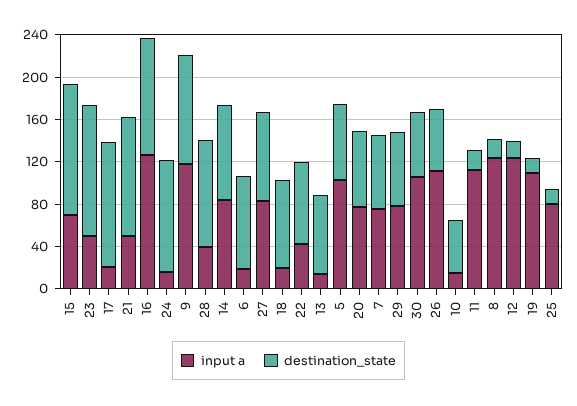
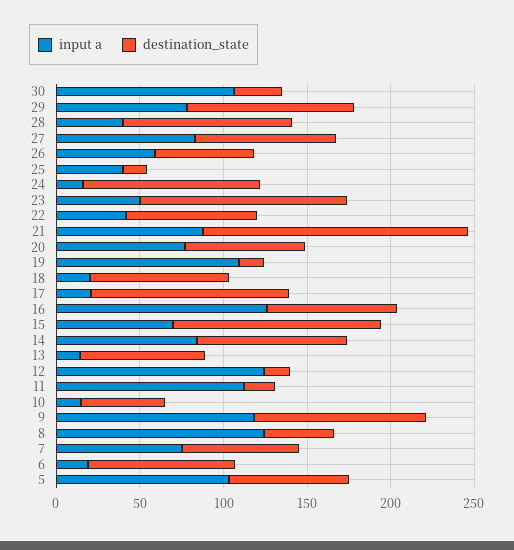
  {
    "input a": {
      "15": 70,
      "23": 50,
      "17": 20,
-     "21": 50,
+     "21": 90,
      "16": 130,
      "24": 20,
      "9": 120,
      "28": 40,
      "14": 80,
      "6": 20,
      "27": 80,
      "18": 20,
      "22": 40,
      "13": 10,
      "5": 100,
      "20": 80,
      "7": 80,
      "29": 80,
      "30": 110,
-     "26": 110,
+     "26": 60,
      "10": 20,
      "11": 110,
      "8": 120,
      "12": 120,
      "19": 110,
-     "25": 80
+     "25": 40
    },
    "destination_state": {
      "15": 120,
      "23": 120,
      "17": 120,
-     "21": 110,
+     "21": 160,
-     "16": 110,
+     "16": 80,
      "24": 110,
      "9": 100,
      "28": 100,
      "14": 90,
      "6": 90,
      "27": 80,
      "18": 80,
      "22": 80,
      "13": 80,
      "5": 70,
      "20": 70,
      "7": 70,
-     "29": 70,
+     "29": 100,
-     "30": 60,
+     "30": 30,
      "26": 60,
      "10": 50,
      "11": 20,
-     "8": 20,
+     "8": 40,
      "12": 20,
      "19": 20,
      "25": 10
    }
  }

